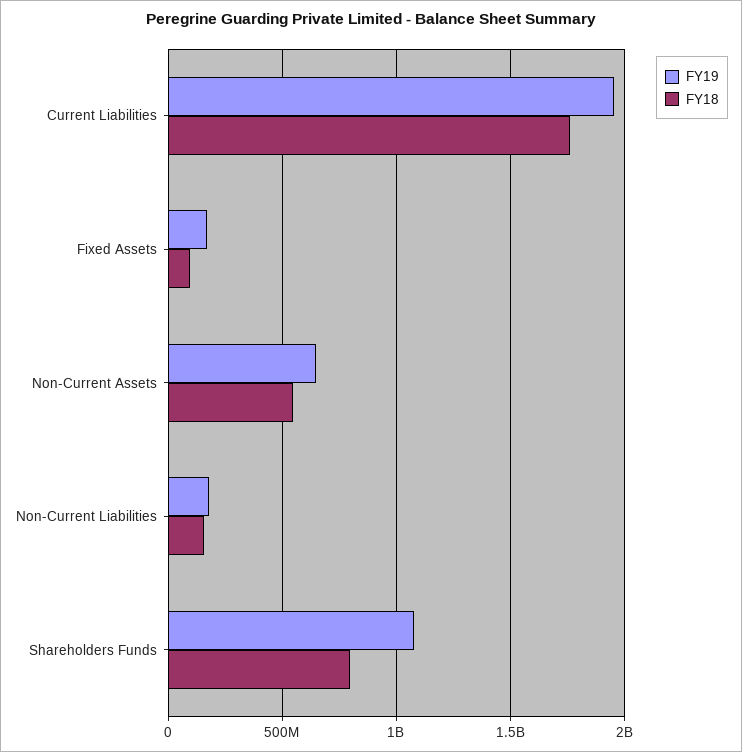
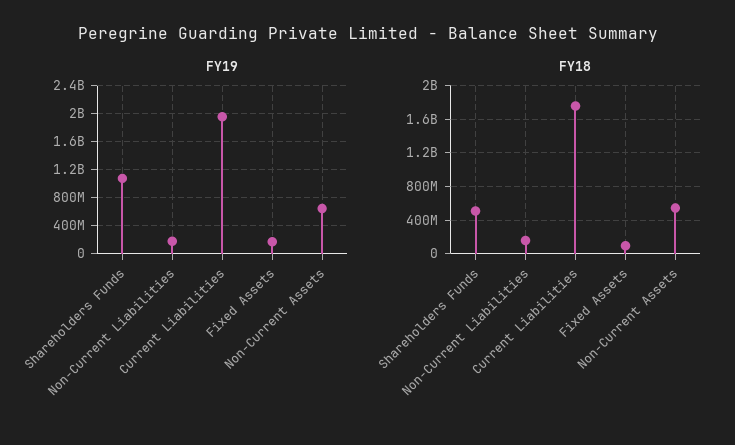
  {
    "FY19": {
      "Current Liabilities": 1950000000,
      "Fixed Assets": 150000000,
      "Non-Current Assets": 650000000,
      "Non-Current Liabilities": 200000000,
      "Shareholders Funds": 1100000000
    },
    "FY18": {
      "Current Liabilities": 1750000000,
      "Fixed Assets": 100000000,
      "Non-Current Assets": 550000000,
      "Non-Current Liabilities": 150000000,
-     "Shareholders Funds": 800000000
+     "Shareholders Funds": 500000000
    }
  }

